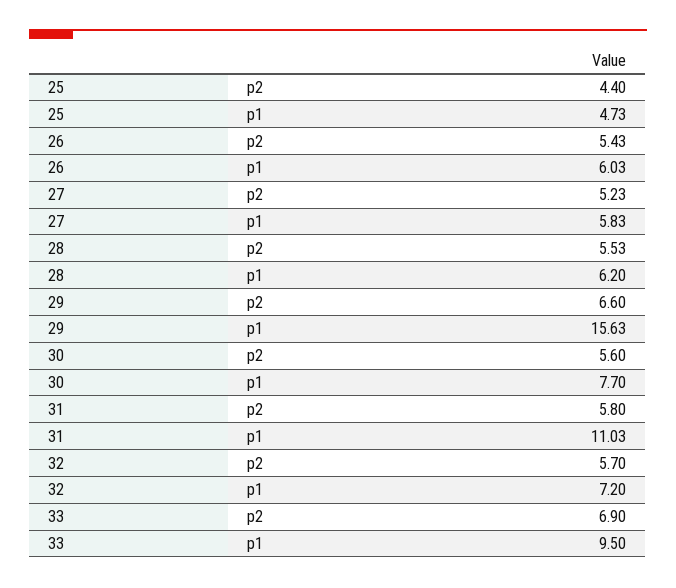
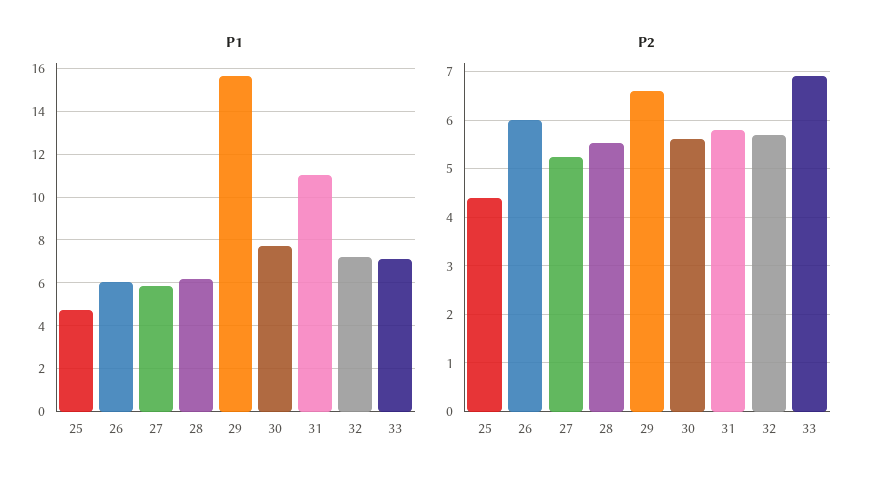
  {
    "p2": {
      "25": 4.4,
-     "26": 5.43,
+     "26": 6,
      "27": 5.23,
      "28": 5.53,
      "29": 6.6,
      "30": 5.6,
      "31": 5.8,
      "32": 5.7,
      "33": 6.9
    },
    "p1": {
      "25": 4.73,
      "26": 6.03,
      "27": 5.83,
      "28": 6.2,
      "29": 15.63,
      "30": 7.7,
      "31": 11.03,
      "32": 7.2,
-     "33": 9.5
+     "33": 7
    }
  }

